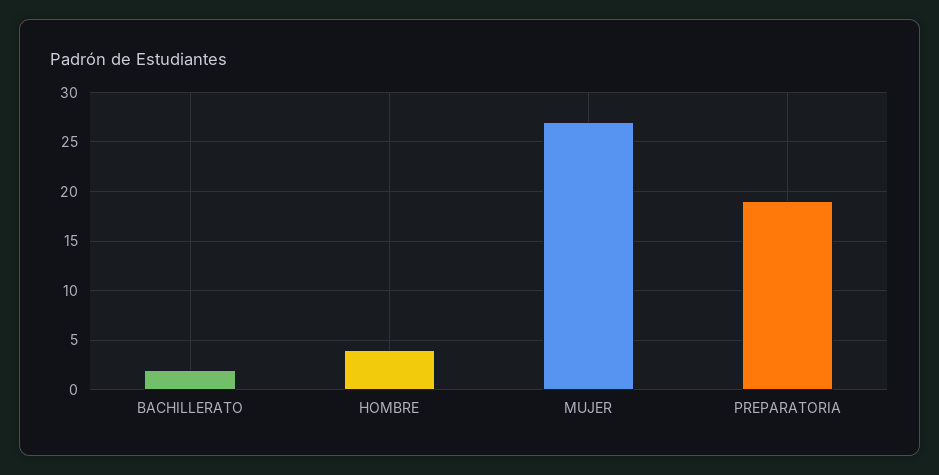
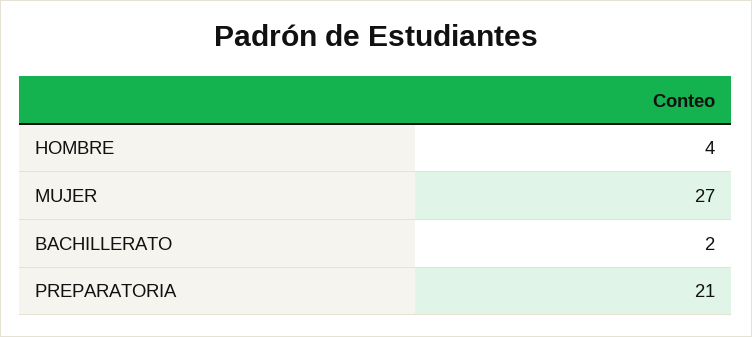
  {
    "BACHILLERATO": 2,
    "HOMBRE": 4,
    "MUJER": 27,
-   "PREPARATORIA": 19
+   "PREPARATORIA": 21
  }

